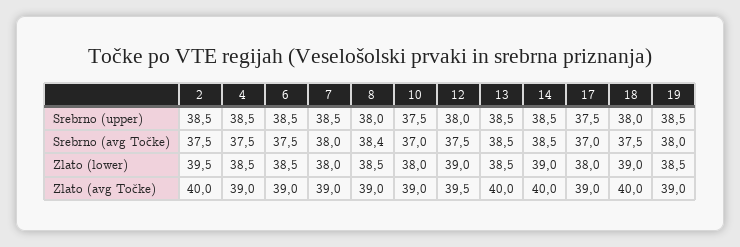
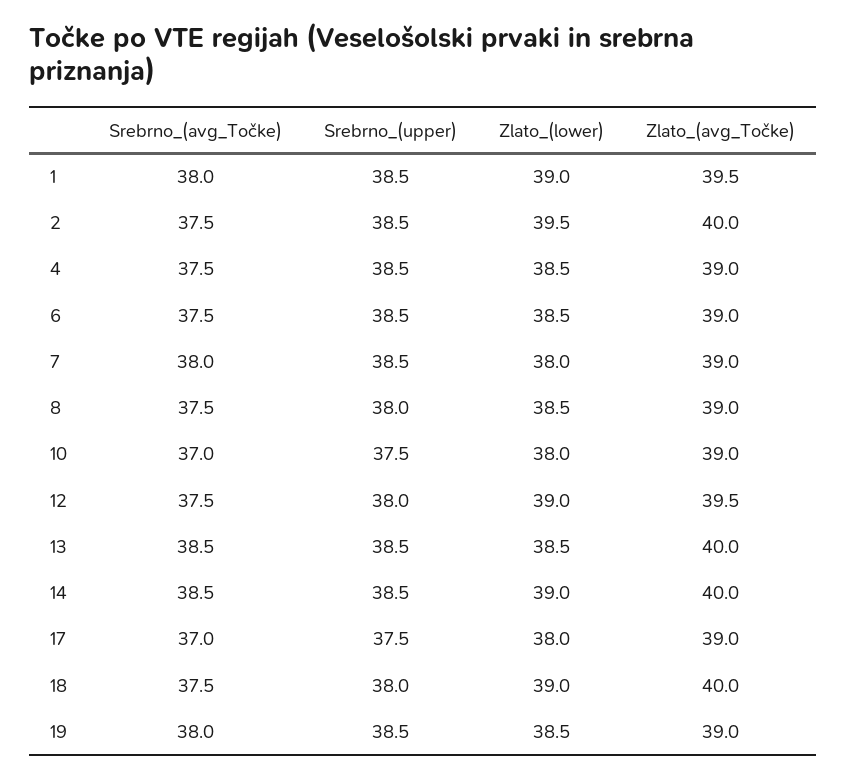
  {
    "2": {
      "Srebrno (upper)": 38.5,
      "Srebrno (avg Točke)": 37.5,
      "Zlato (lower)": 39.5,
      "Zlato (avg Točke)": 40
    },
    "4": {
      "Srebrno (upper)": 38.5,
      "Srebrno (avg Točke)": 37.5,
      "Zlato (lower)": 38.5,
      "Zlato (avg Točke)": 39
    },
    "6": {
      "Srebrno (upper)": 38.5,
      "Srebrno (avg Točke)": 37.5,
      "Zlato (lower)": 38.5,
      "Zlato (avg Točke)": 39
    },
    "7": {
      "Srebrno (upper)": 38.5,
      "Srebrno (avg Točke)": 38,
      "Zlato (lower)": 38,
      "Zlato (avg Točke)": 39
    },
    "8": {
      "Srebrno (upper)": 38,
-     "Srebrno (avg Točke)": 38.4,
+     "Srebrno (avg Točke)": 37.5,
      "Zlato (lower)": 38.5,
      "Zlato (avg Točke)": 39
    },
    "10": {
      "Srebrno (upper)": 37.5,
      "Srebrno (avg Točke)": 37,
      "Zlato (lower)": 38,
      "Zlato (avg Točke)": 39
    },
    "12": {
      "Srebrno (upper)": 38,
      "Srebrno (avg Točke)": 37.5,
      "Zlato (lower)": 39,
      "Zlato (avg Točke)": 39.5
    },
    "13": {
      "Srebrno (upper)": 38.5,
      "Srebrno (avg Točke)": 38.5,
      "Zlato (lower)": 38.5,
      "Zlato (avg Točke)": 40
    },
    "14": {
      "Srebrno (upper)": 38.5,
      "Srebrno (avg Točke)": 38.5,
      "Zlato (lower)": 39,
      "Zlato (avg Točke)": 40
    },
    "17": {
      "Srebrno (upper)": 37.5,
      "Srebrno (avg Točke)": 37,
      "Zlato (lower)": 38,
      "Zlato (avg Točke)": 39
    },
    "18": {
      "Srebrno (upper)": 38,
      "Srebrno (avg Točke)": 37.5,
      "Zlato (lower)": 39,
      "Zlato (avg Točke)": 40
    },
    "19": {
      "Srebrno (upper)": 38.5,
      "Srebrno (avg Točke)": 38,
      "Zlato (lower)": 38.5,
      "Zlato (avg Točke)": 39
-   }
+   },
+   "1": {
+     "Srebrno (avg Točke)": 38,
+     "Srebrno (upper)": 38.5,
+     "Zlato (lower)": 39,
+     "Zlato (avg Točke)": 39.5
+   }
  }

